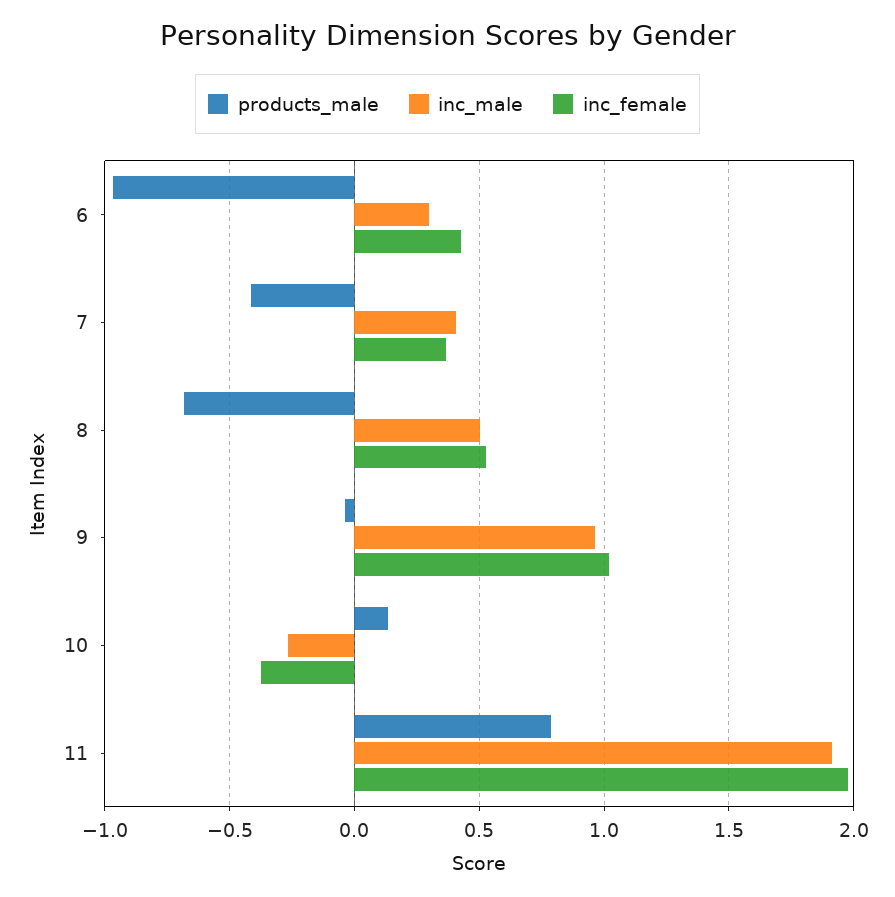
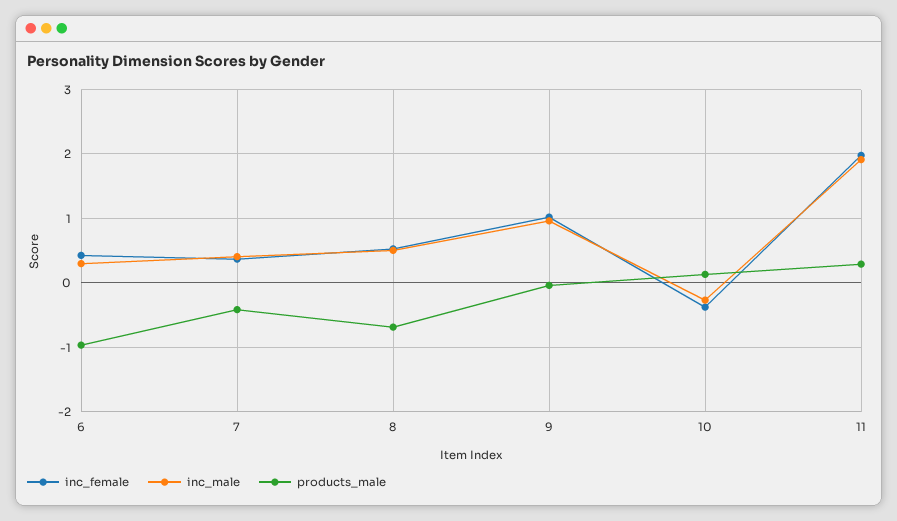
  {
    "products_male": {
      "6": -0.95,
      "7": -0.4,
      "8": -0.7,
      "9": -0.05,
      "10": 0.15,
-     "11": 0.8
+     "11": 0.3
    },
    "inc_male": {
      "6": 0.3,
      "7": 0.4,
      "8": 0.5,
      "9": 0.95,
      "10": -0.25,
      "11": 1.9
    },
    "inc_female": {
      "6": 0.45,
      "7": 0.35,
      "8": 0.55,
      "9": 1,
      "10": -0.35,
      "11": 2
    }
  }

